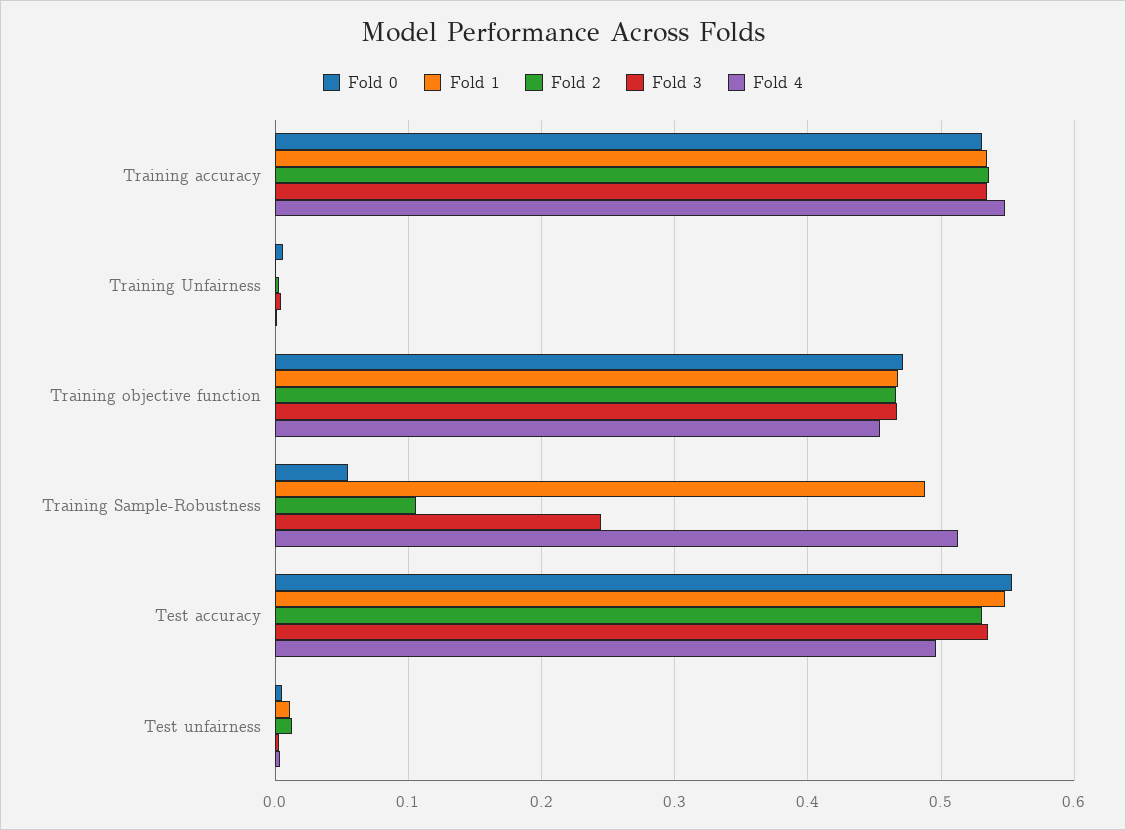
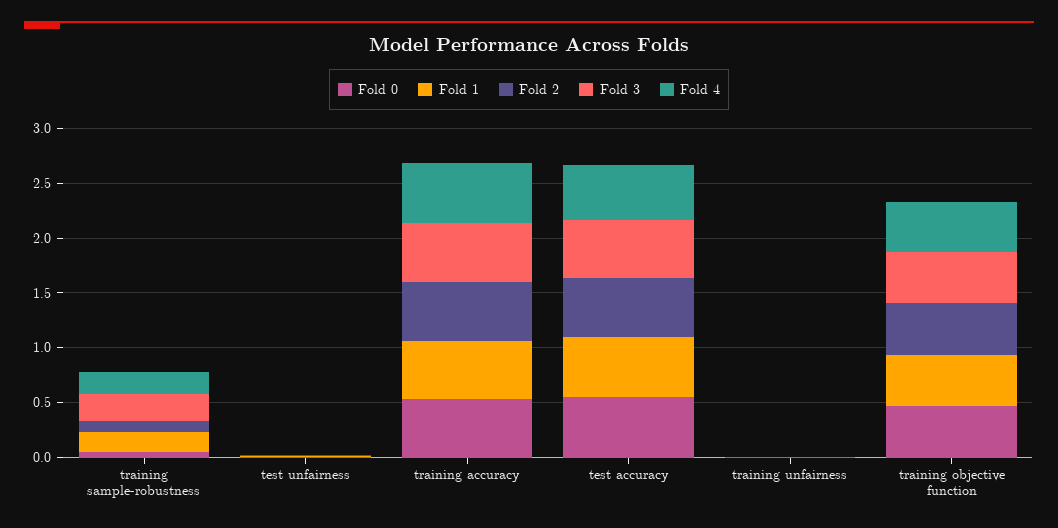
  {
    "Fold 0": {
      "Training accuracy": 0.53,
      "Training Unfairness": 0.01,
      "Training objective function": 0.47,
      "Training Sample-Robustness": 0.06,
      "Test accuracy": 0.55,
      "Test unfairness": 0
    },
    "Fold 1": {
      "Training accuracy": 0.53,
      "Training Unfairness": 0,
      "Training objective function": 0.47,
-     "Training Sample-Robustness": 0.49,
+     "Training Sample-Robustness": 0.2,
      "Test accuracy": 0.55,
      "Test unfairness": 0.01
    },
    "Fold 2": {
      "Training accuracy": 0.54,
      "Training Unfairness": 0,
      "Training objective function": 0.47,
      "Training Sample-Robustness": 0.11,
      "Test accuracy": 0.53,
      "Test unfairness": 0.01
    },
    "Fold 3": {
      "Training accuracy": 0.53,
      "Training Unfairness": 0,
      "Training objective function": 0.47,
      "Training Sample-Robustness": 0.24,
      "Test accuracy": 0.54,
      "Test unfairness": 0
    },
    "Fold 4": {
      "Training accuracy": 0.55,
      "Training Unfairness": 0,
      "Training objective function": 0.45,
-     "Training Sample-Robustness": 0.51,
+     "Training Sample-Robustness": 0.2,
      "Test accuracy": 0.5,
      "Test unfairness": 0
    }
  }

